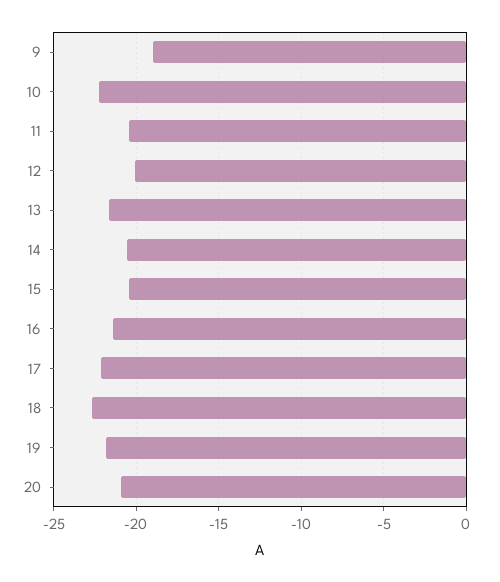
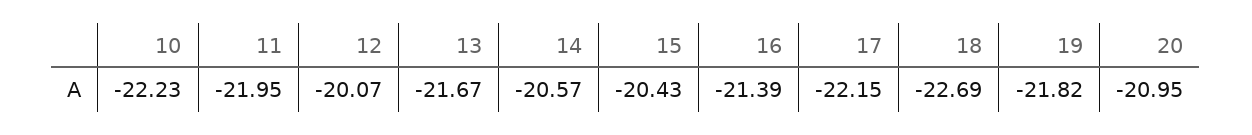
  {
-   "9": -19,
    "10": -22.23,
-   "11": -20.5,
+   "11": -21.95,
    "12": -20.07,
    "13": -21.67,
    "14": -20.57,
    "15": -20.43,
    "16": -21.39,
    "17": -22.15,
    "18": -22.69,
    "19": -21.82,
    "20": -20.95
  }

